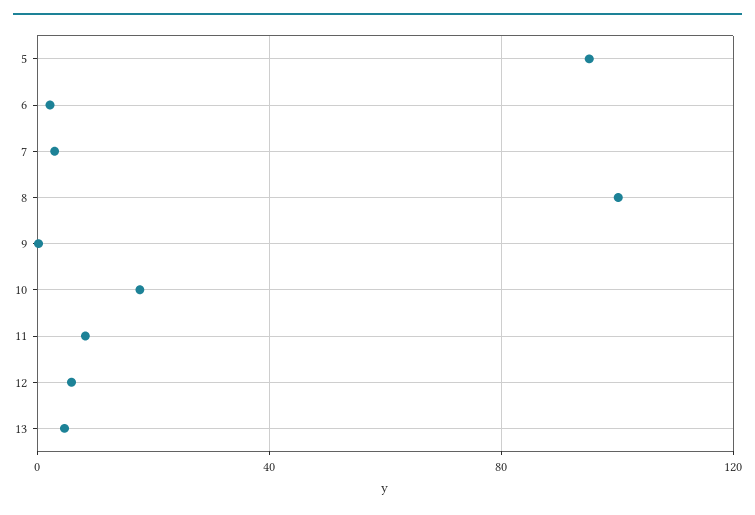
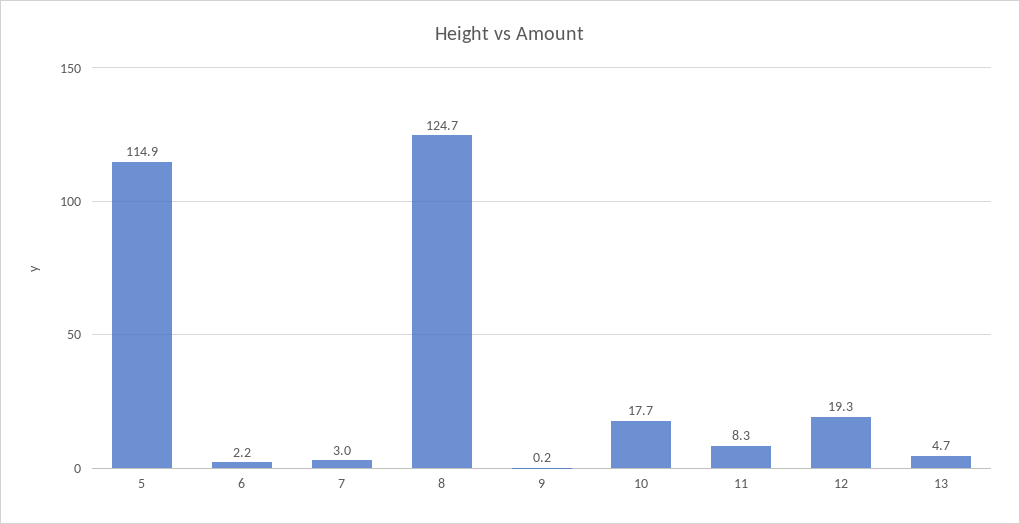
  {
-   "5": 95,
+   "5": 114.9,
    "6": 2.2,
    "7": 3,
-   "8": 100,
+   "8": 124.7,
    "9": 0.2,
    "10": 17.7,
    "11": 8.3,
-   "12": 5,
+   "12": 19.3,
    "13": 4.7
  }

